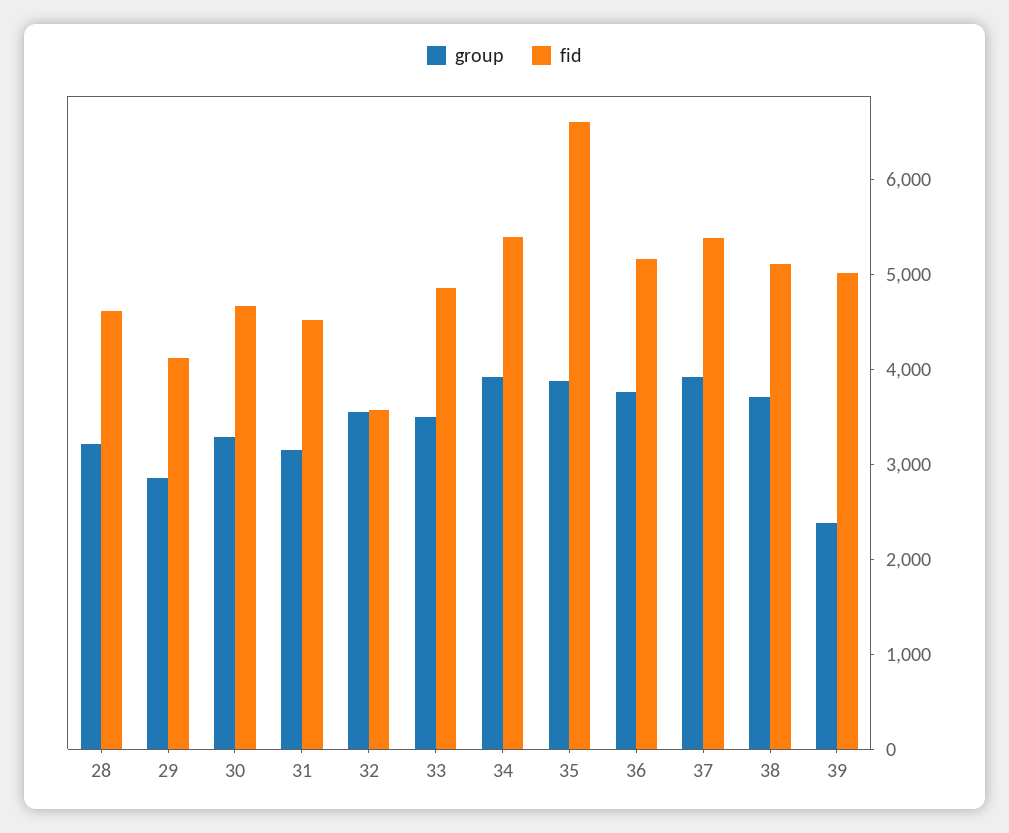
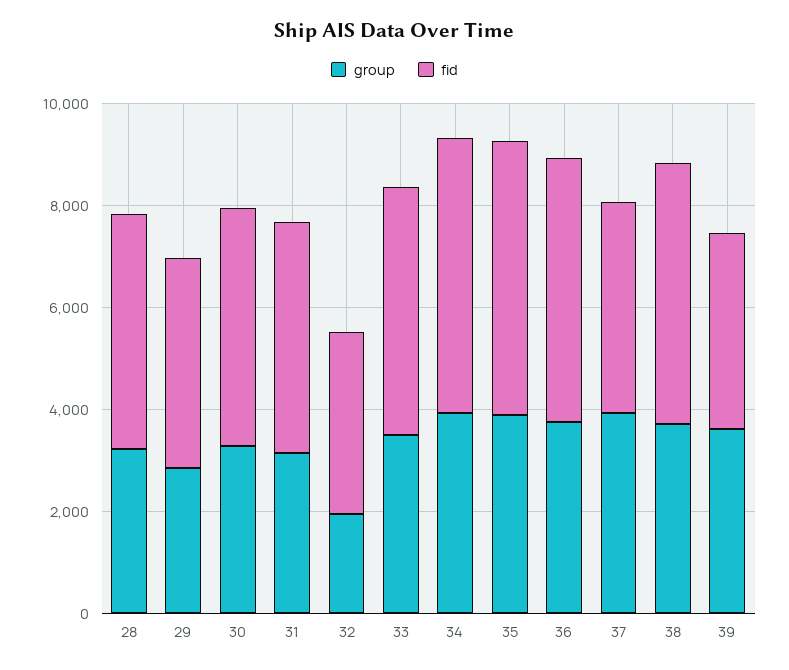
  {
    "group": {
      "28": 3200,
      "29": 2800,
      "30": 3200,
      "31": 3200,
-     "32": 3600,
+     "32": 2000,
      "33": 3600,
      "34": 4000,
      "35": 3800,
      "36": 3800,
      "37": 4000,
      "38": 3800,
-     "39": 2400
+     "39": 3500
    },
    "fid": {
      "28": 4600,
      "29": 4200,
      "30": 4600,
      "31": 4600,
      "32": 3600,
      "33": 4800,
      "34": 5400,
-     "35": 6600,
+     "35": 5500,
      "36": 5200,
-     "37": 5400,
+     "37": 4000,
      "38": 5200,
-     "39": 5000
+     "39": 4000
    }
  }

